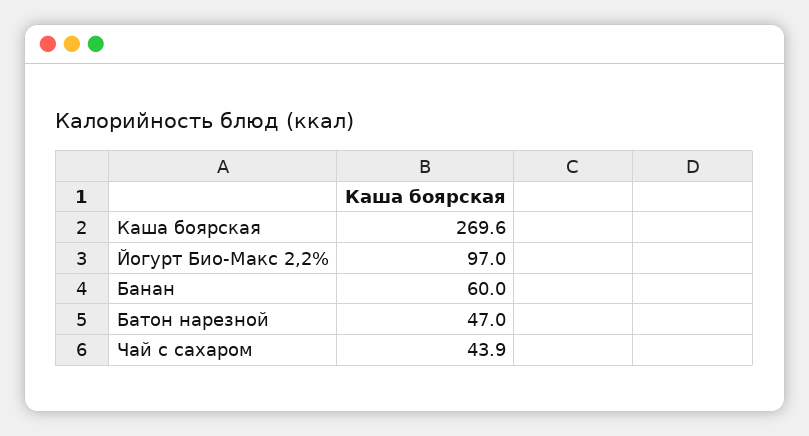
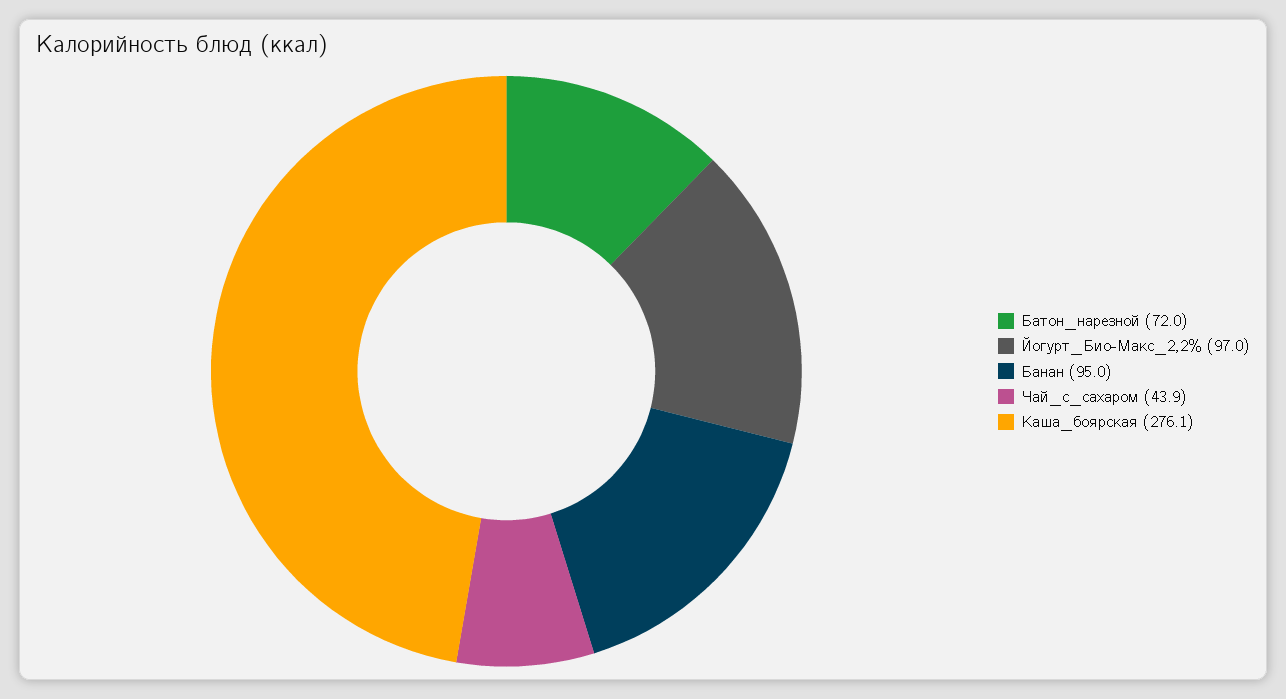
  {
-   "Каша боярская": 269.6,
+   "Каша боярская": 276.1,
    "Йогурт Био-Макс 2,2%": 97,
-   "Банан": 60,
+   "Банан": 95,
-   "Батон нарезной": 47,
+   "Батон нарезной": 72,
    "Чай с сахаром": 43.9
  }

